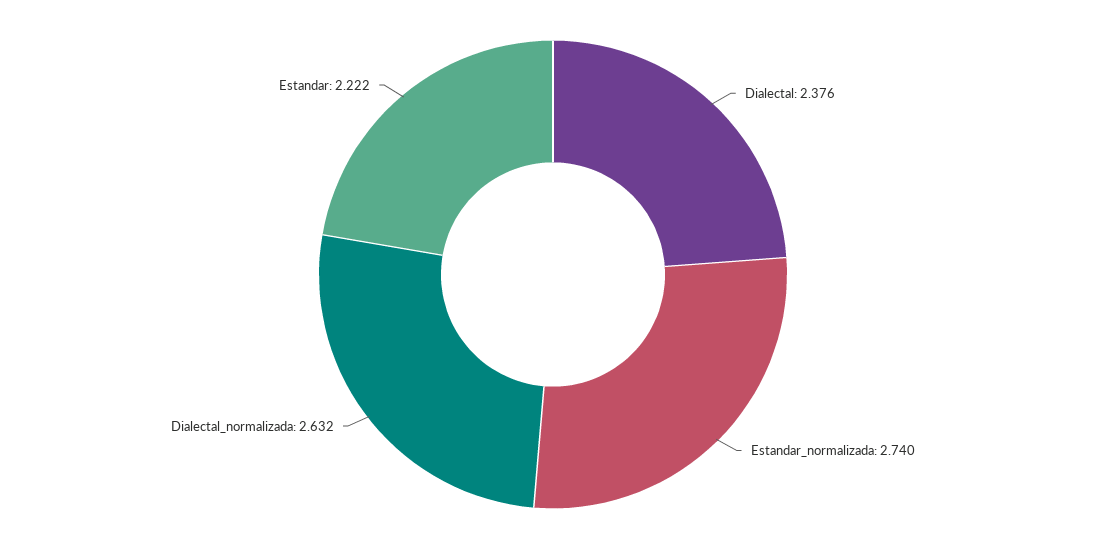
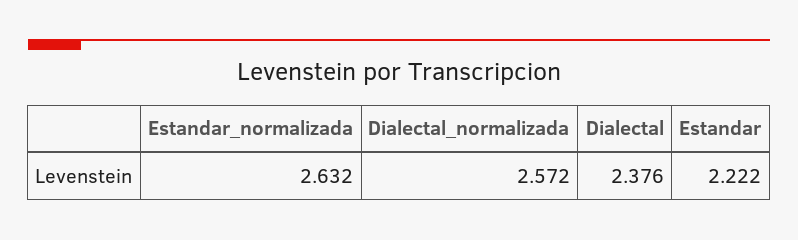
  {
    "Dialectal": 2.376,
-   "Estandar_normalizada": 2.74,
+   "Estandar_normalizada": 2.632,
-   "Dialectal_normalizada": 2.632,
+   "Dialectal_normalizada": 2.572,
    "Estandar": 2.222
  }

